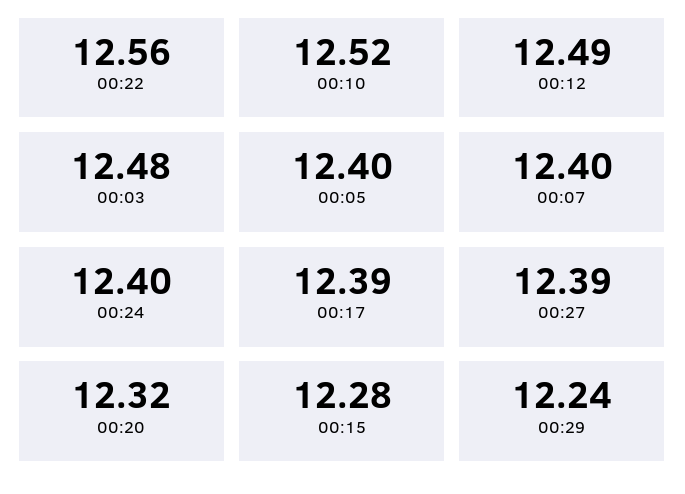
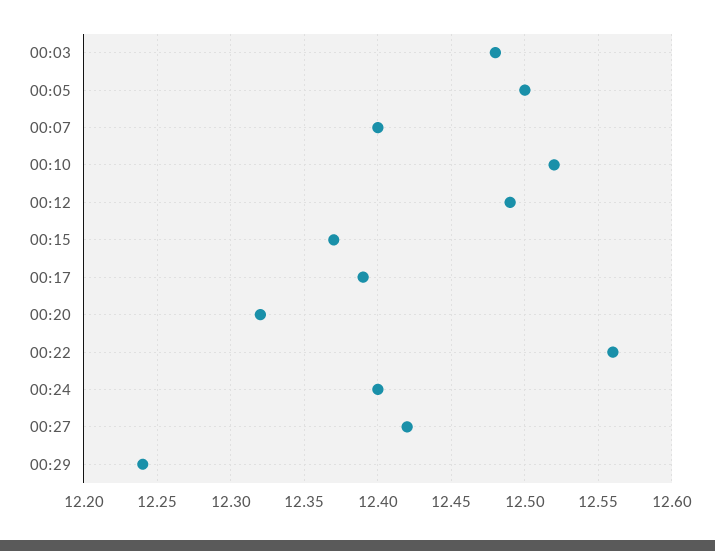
  {
    "00:22": 12.56,
    "00:10": 12.52,
    "00:12": 12.49,
    "00:03": 12.48,
-   "00:05": 12.4,
+   "00:05": 12.5,
    "00:07": 12.4,
    "00:24": 12.4,
    "00:17": 12.39,
-   "00:27": 12.39,
+   "00:27": 12.42,
    "00:20": 12.32,
-   "00:15": 12.28,
+   "00:15": 12.37,
    "00:29": 12.24
  }

